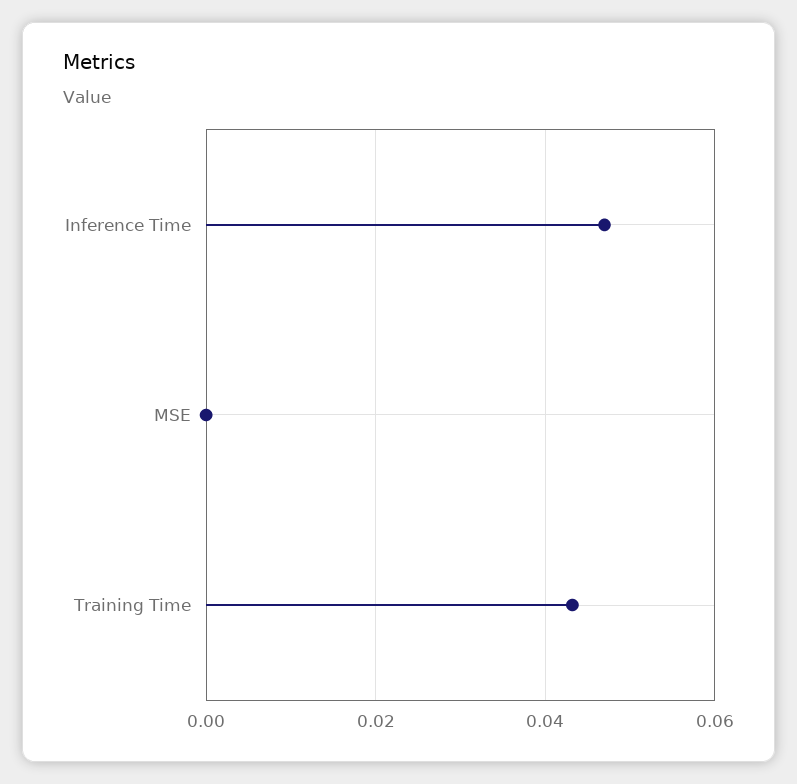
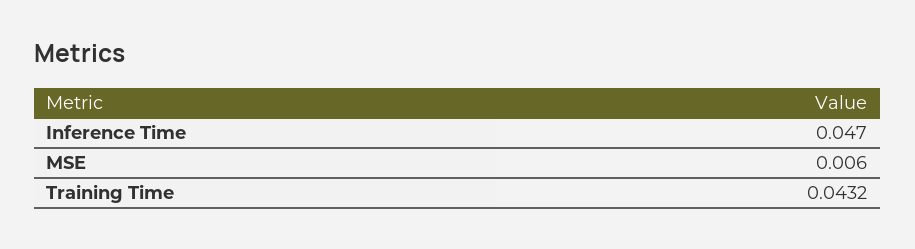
  {
    "Inference Time": 0.047,
-   "MSE": 0,
+   "MSE": 0.006,
    "Training Time": 0.0432
  }

